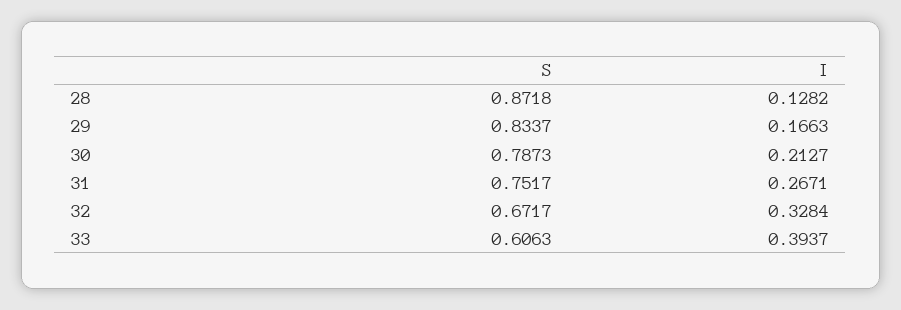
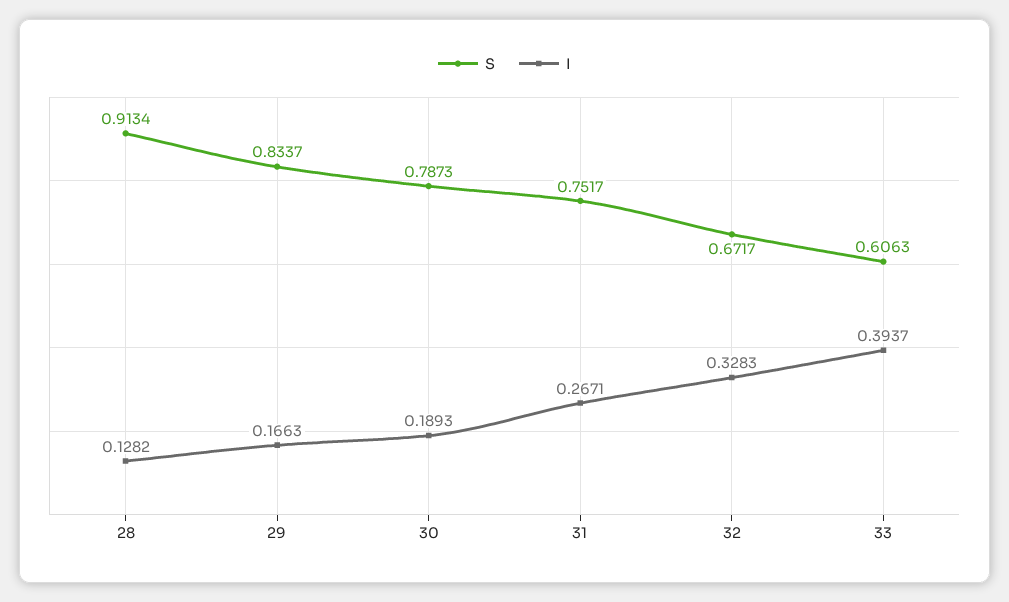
  {
    "S": {
-     "28": 0.8718,
+     "28": 0.9134,
      "29": 0.8337,
      "30": 0.7873,
      "31": 0.7517,
      "32": 0.6717,
      "33": 0.6063
    },
    "I": {
      "28": 0.1282,
      "29": 0.1663,
-     "30": 0.2127,
+     "30": 0.1893,
      "31": 0.2671,
-     "32": 0.3284,
+     "32": 0.3283,
      "33": 0.3937
    }
  }

